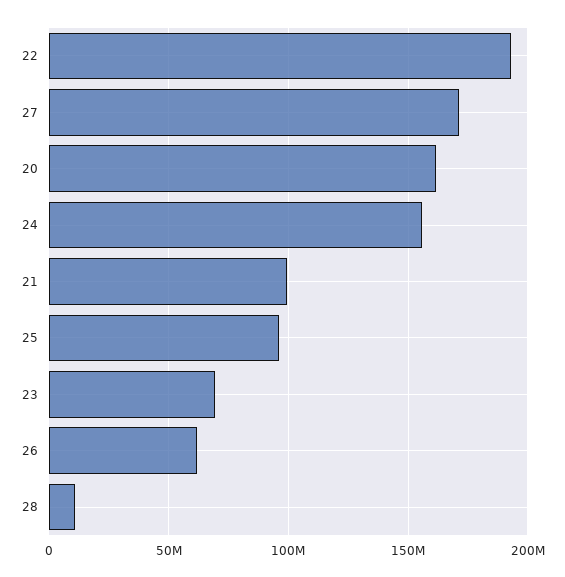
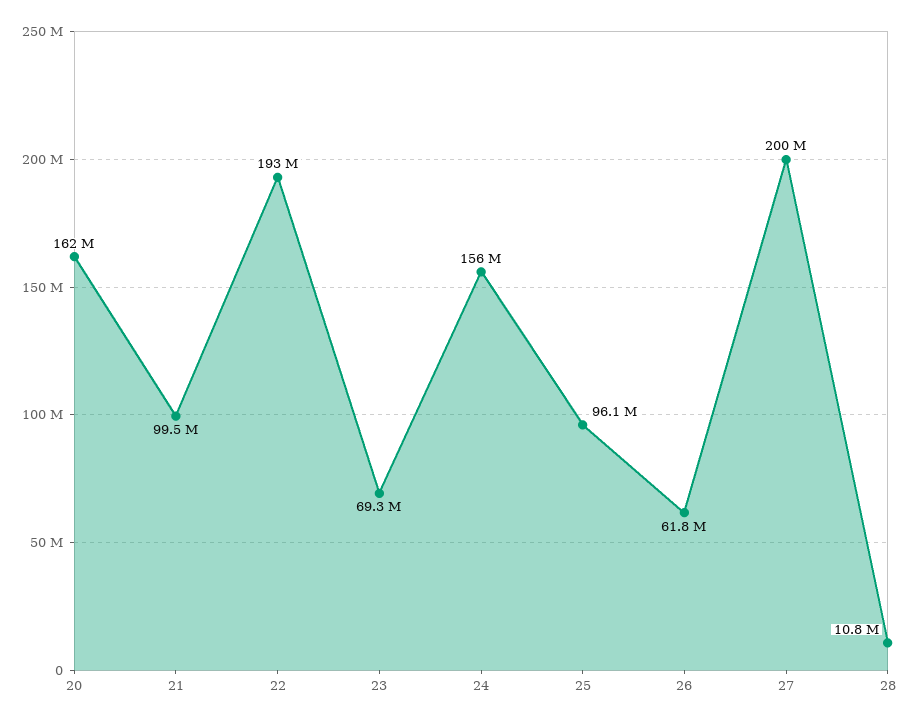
  {
    "22": 193000000,
-   "27": 170000000,
+   "27": 200000000,
    "20": 162000000,
    "24": 156000000,
    "21": 99500000,
    "25": 96100000,
    "23": 69300000,
    "26": 61800000,
    "28": 10800000
  }

